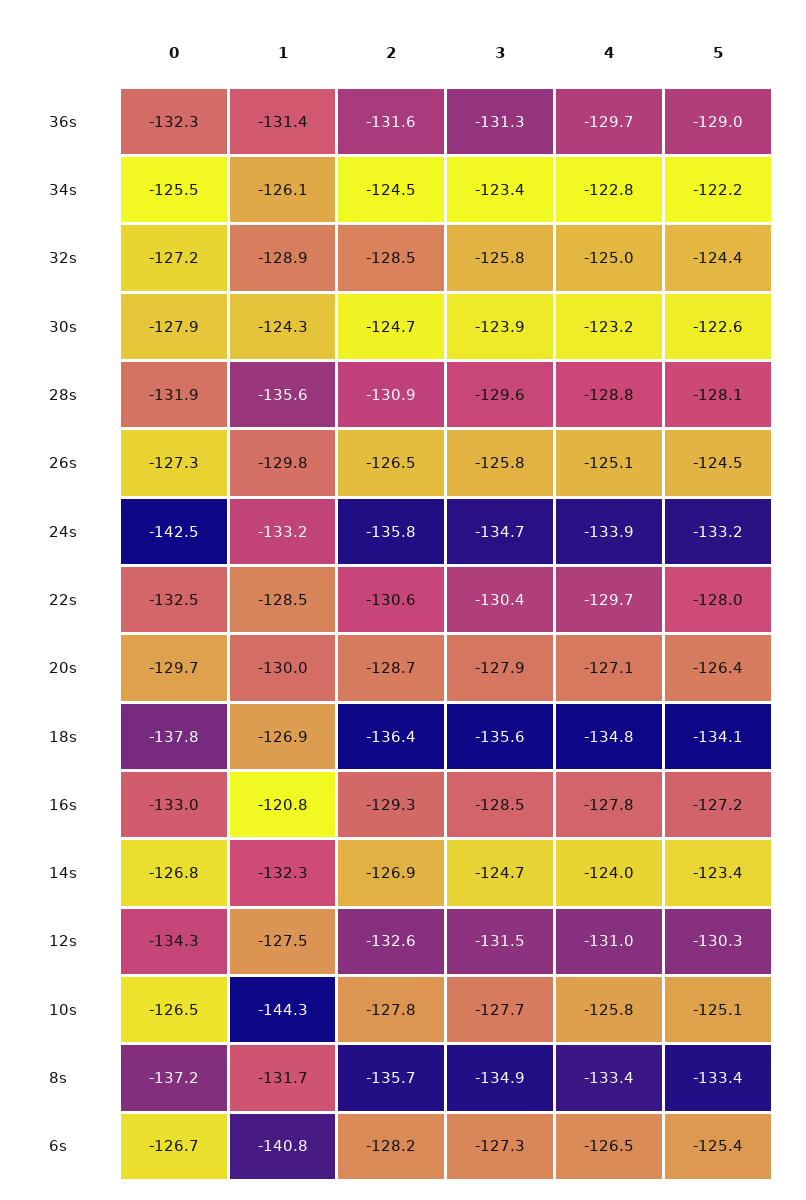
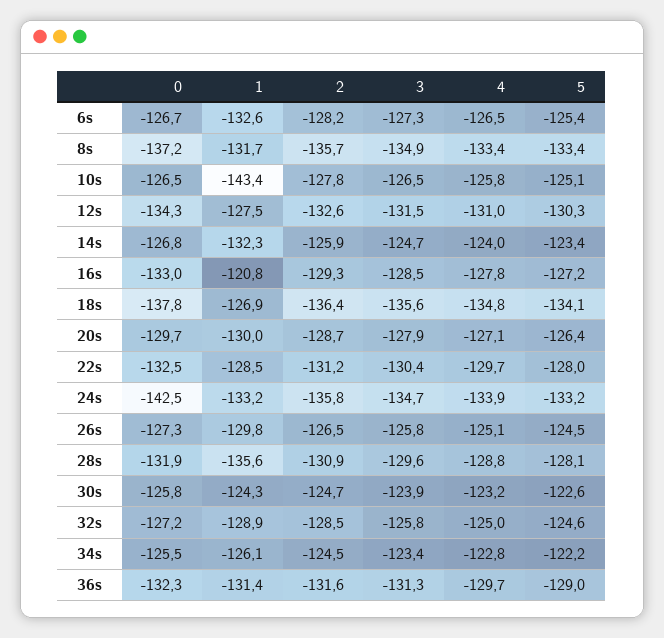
  {
    "0": {
      "36s": -132.3,
      "34s": -125.5,
      "32s": -127.2,
-     "30s": -127.9,
+     "30s": -125.8,
      "28s": -131.9,
      "26s": -127.3,
      "24s": -142.5,
      "22s": -132.5,
      "20s": -129.7,
      "18s": -137.8,
      "16s": -133,
      "14s": -126.8,
      "12s": -134.3,
      "10s": -126.5,
      "8s": -137.2,
      "6s": -126.7
    },
    "1": {
      "36s": -131.4,
      "34s": -126.1,
      "32s": -128.9,
      "30s": -124.3,
      "28s": -135.6,
      "26s": -129.8,
      "24s": -133.2,
      "22s": -128.5,
      "20s": -130,
      "18s": -126.9,
      "16s": -120.8,
      "14s": -132.3,
      "12s": -127.5,
-     "10s": -144.3,
+     "10s": -143.4,
      "8s": -131.7,
-     "6s": -140.8
+     "6s": -132.6
    },
    "2": {
      "36s": -131.6,
      "34s": -124.5,
      "32s": -128.5,
      "30s": -124.7,
      "28s": -130.9,
      "26s": -126.5,
      "24s": -135.8,
-     "22s": -130.6,
+     "22s": -131.2,
      "20s": -128.7,
      "18s": -136.4,
      "16s": -129.3,
-     "14s": -126.9,
+     "14s": -125.9,
      "12s": -132.6,
      "10s": -127.8,
      "8s": -135.7,
      "6s": -128.2
    },
    "3": {
      "36s": -131.3,
      "34s": -123.4,
      "32s": -125.8,
      "30s": -123.9,
      "28s": -129.6,
      "26s": -125.8,
      "24s": -134.7,
      "22s": -130.4,
      "20s": -127.9,
      "18s": -135.6,
      "16s": -128.5,
      "14s": -124.7,
      "12s": -131.5,
-     "10s": -127.7,
+     "10s": -126.5,
      "8s": -134.9,
      "6s": -127.3
    },
    "4": {
      "36s": -129.7,
      "34s": -122.8,
      "32s": -125,
      "30s": -123.2,
      "28s": -128.8,
      "26s": -125.1,
      "24s": -133.9,
      "22s": -129.7,
      "20s": -127.1,
      "18s": -134.8,
      "16s": -127.8,
      "14s": -124,
      "12s": -131,
      "10s": -125.8,
      "8s": -133.4,
      "6s": -126.5
    },
    "5": {
      "36s": -129,
      "34s": -122.2,
-     "32s": -124.4,
+     "32s": -124.6,
      "30s": -122.6,
      "28s": -128.1,
      "26s": -124.5,
      "24s": -133.2,
      "22s": -128,
      "20s": -126.4,
      "18s": -134.1,
      "16s": -127.2,
      "14s": -123.4,
      "12s": -130.3,
      "10s": -125.1,
      "8s": -133.4,
      "6s": -125.4
    }
  }

